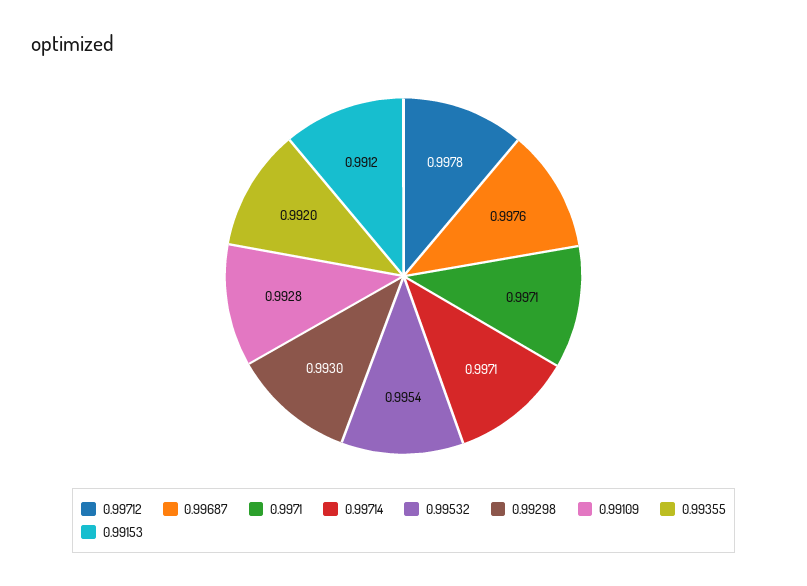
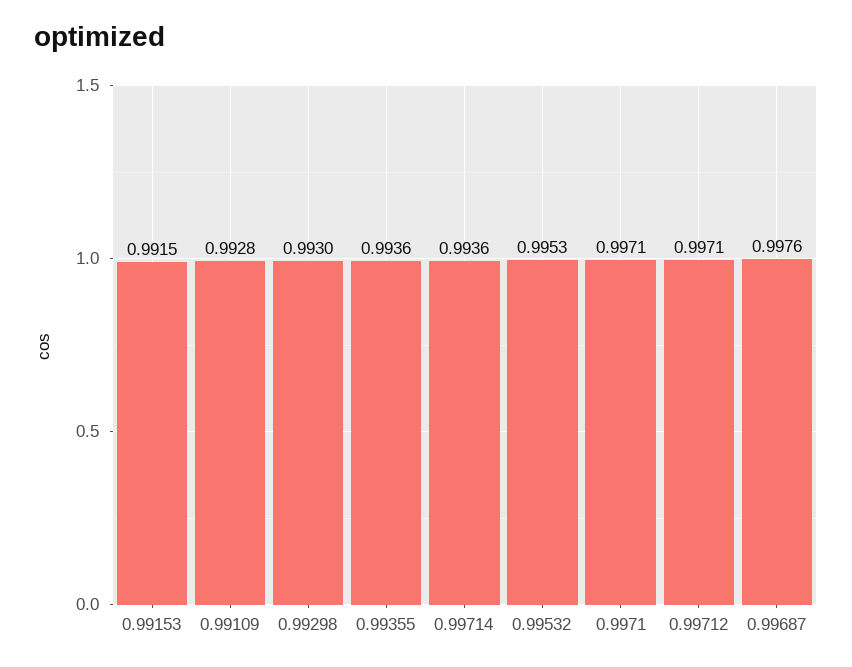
  {
-   "0.99712": 0.9978,
+   "0.99712": 0.9971,
    "0.99687": 0.9976,
    "0.9971": 0.9971,
-   "0.99714": 0.9971,
+   "0.99714": 0.9936,
-   "0.99532": 0.9954,
+   "0.99532": 0.9953,
    "0.99298": 0.993,
    "0.99109": 0.9928,
-   "0.99355": 0.992,
+   "0.99355": 0.9936,
-   "0.99153": 0.9912
+   "0.99153": 0.9915
  }

